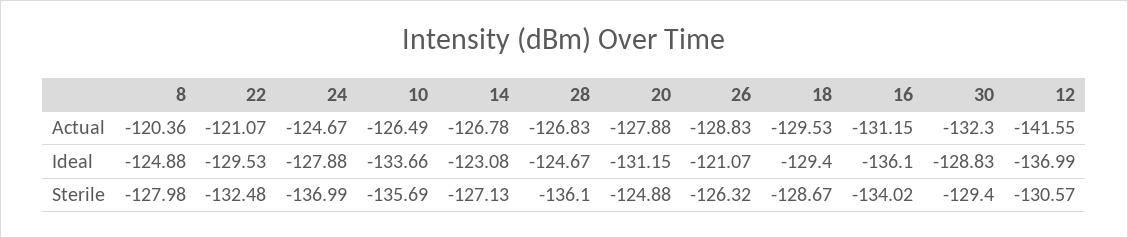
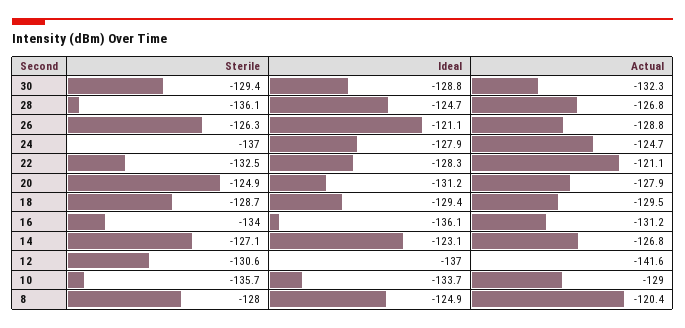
  {
    "8": {
      "Actual": -120.36,
      "Ideal": -124.88,
      "Sterile": -127.98
    },
    "22": {
      "Actual": -121.07,
-     "Ideal": -129.53,
+     "Ideal": -128.3,
      "Sterile": -132.48
    },
    "24": {
      "Actual": -124.67,
      "Ideal": -127.88,
      "Sterile": -136.99
    },
    "10": {
-     "Actual": -126.49,
+     "Actual": -129,
      "Ideal": -133.66,
      "Sterile": -135.69
    },
    "14": {
      "Actual": -126.78,
      "Ideal": -123.08,
      "Sterile": -127.13
    },
    "28": {
      "Actual": -126.83,
      "Ideal": -124.67,
      "Sterile": -136.1
    },
    "20": {
      "Actual": -127.88,
      "Ideal": -131.15,
      "Sterile": -124.88
    },
    "26": {
      "Actual": -128.83,
      "Ideal": -121.07,
      "Sterile": -126.32
    },
    "18": {
      "Actual": -129.53,
      "Ideal": -129.4,
      "Sterile": -128.67
    },
    "16": {
      "Actual": -131.15,
      "Ideal": -136.1,
      "Sterile": -134.02
    },
    "30": {
      "Actual": -132.3,
      "Ideal": -128.83,
      "Sterile": -129.4
    },
    "12": {
      "Actual": -141.55,
      "Ideal": -136.99,
      "Sterile": -130.57
    }
  }

